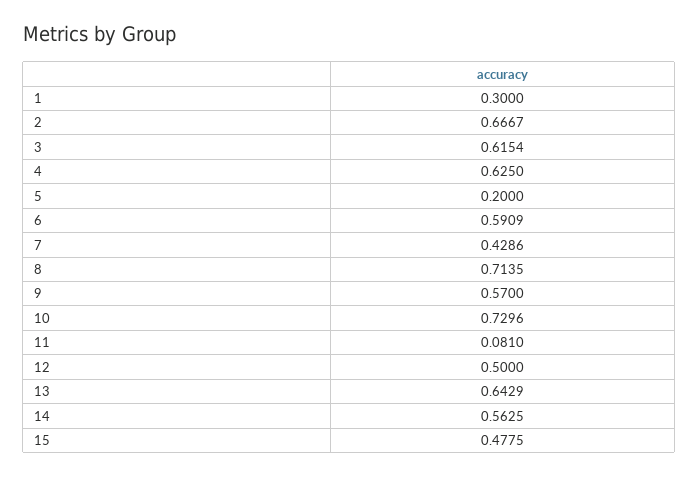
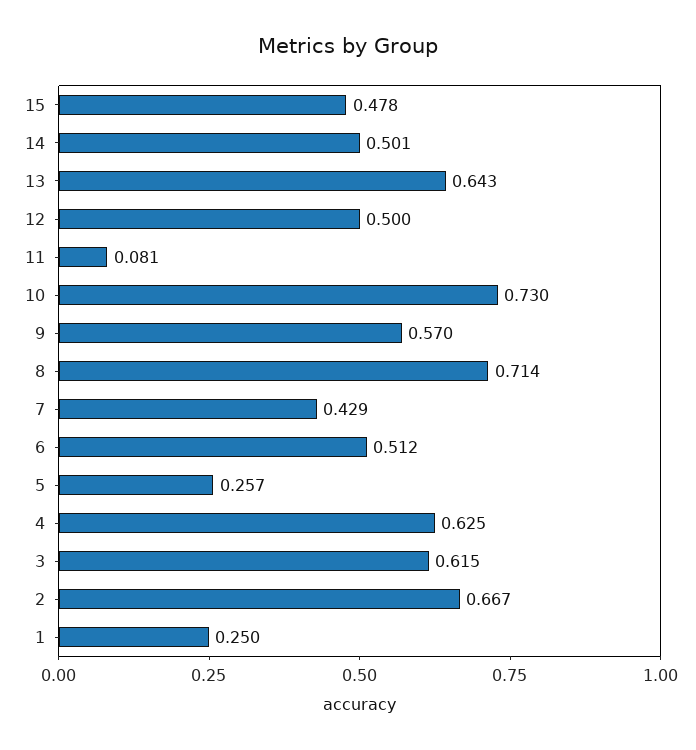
  {
-   "1": 0.3,
+   "1": 0.25,
    "2": 0.6667,
    "3": 0.6154,
    "4": 0.625,
-   "5": 0.2,
+   "5": 0.257,
-   "6": 0.5909,
+   "6": 0.512,
    "7": 0.4286,
    "8": 0.7135,
    "9": 0.57,
    "10": 0.7296,
    "11": 0.081,
    "12": 0.5,
    "13": 0.6429,
-   "14": 0.5625,
+   "14": 0.501,
    "15": 0.4775
  }

